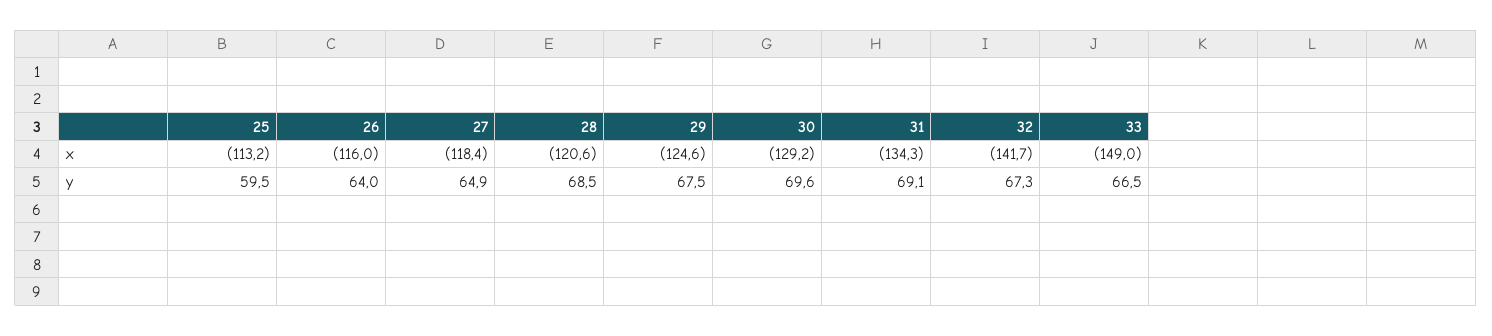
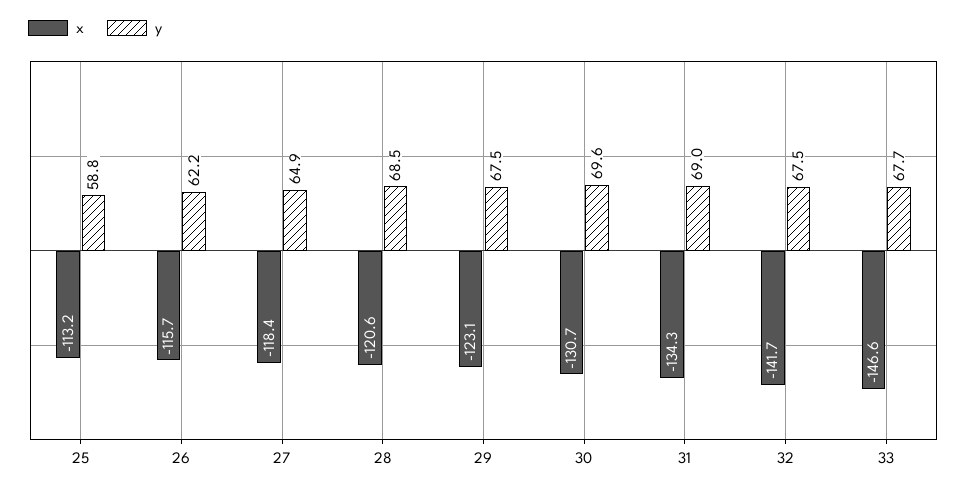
  {
    "x": {
      "25": -113.2,
-     "26": -116,
+     "26": -115.7,
      "27": -118.4,
      "28": -120.6,
-     "29": -124.6,
+     "29": -123.1,
-     "30": -129.2,
+     "30": -130.7,
      "31": -134.3,
      "32": -141.7,
-     "33": -149
+     "33": -146.6
    },
    "y": {
-     "25": 59.5,
+     "25": 58.8,
-     "26": 64,
+     "26": 62.2,
      "27": 64.9,
      "28": 68.5,
      "29": 67.5,
      "30": 69.6,
-     "31": 69.1,
+     "31": 69,
-     "32": 67.3,
+     "32": 67.5,
-     "33": 66.5
+     "33": 67.7
    }
  }

